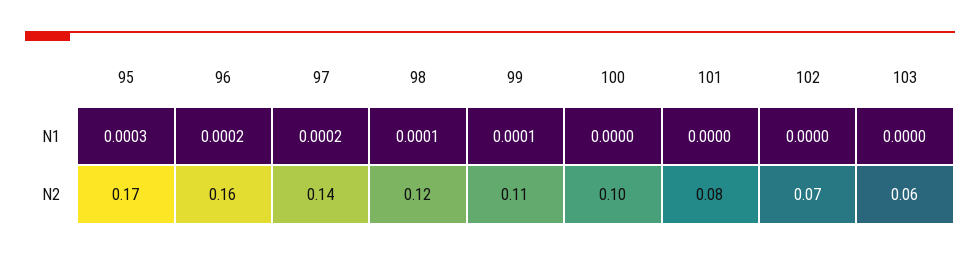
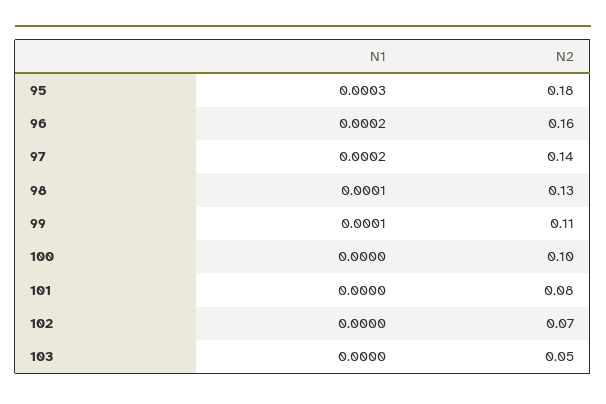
  {
    "95": {
      "N1": 0.0003,
-     "N2": 0.17
+     "N2": 0.18
    },
    "96": {
      "N1": 0.0002,
      "N2": 0.16
    },
    "97": {
      "N1": 0.0002,
      "N2": 0.14
    },
    "98": {
      "N1": 0.0001,
-     "N2": 0.12
+     "N2": 0.13
    },
    "99": {
      "N1": 0.0001,
      "N2": 0.11
    },
    "100": {
      "N1": 0,
      "N2": 0.1
    },
    "101": {
      "N1": 0,
      "N2": 0.08
    },
    "102": {
      "N1": 0,
      "N2": 0.07
    },
    "103": {
      "N1": 0,
-     "N2": 0.06
+     "N2": 0.05
    }
  }

